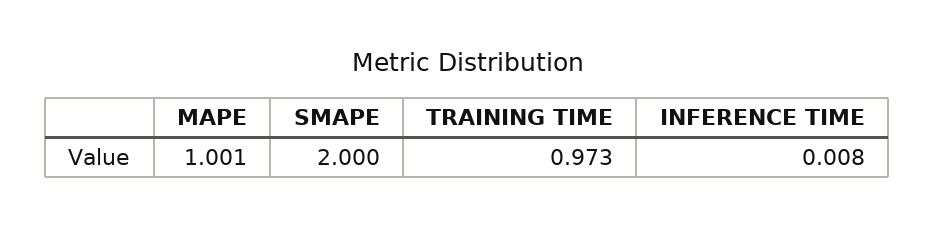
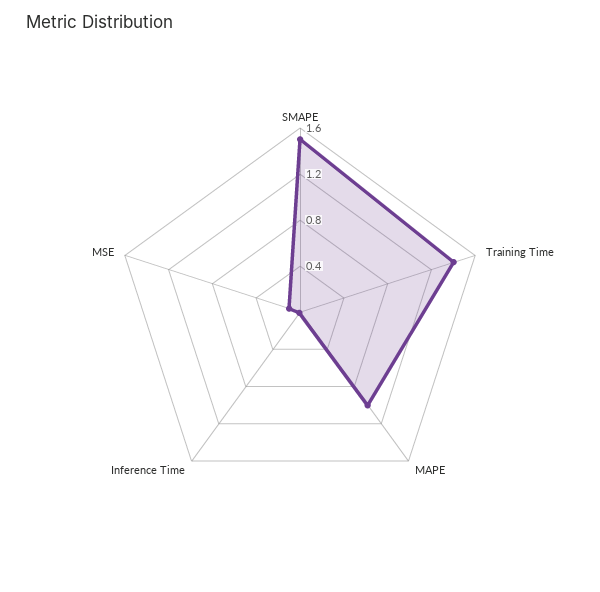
  {
    "MAPE": 1.001,
-   "SMAPE": 2,
+   "SMAPE": 1.5,
-   "TRAINING TIME": 0.973,
+   "TRAINING TIME": 1.4,
-   "INFERENCE TIME": 0.008
+   "INFERENCE TIME": 0.008,
+   "MSE": 0.1
  }

